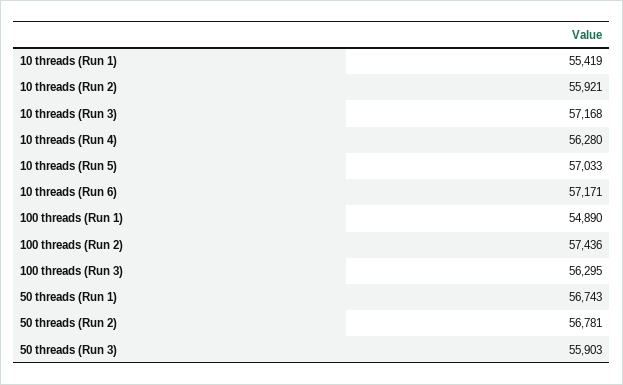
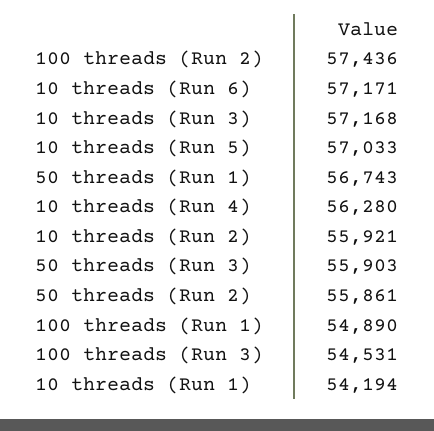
  {
-   "10 threads (Run 1)": 55419,
+   "10 threads (Run 1)": 54194,
    "10 threads (Run 2)": 55921,
    "10 threads (Run 3)": 57168,
    "10 threads (Run 4)": 56280,
    "10 threads (Run 5)": 57033,
    "10 threads (Run 6)": 57171,
    "100 threads (Run 1)": 54890,
    "100 threads (Run 2)": 57436,
-   "100 threads (Run 3)": 56295,
+   "100 threads (Run 3)": 54531,
    "50 threads (Run 1)": 56743,
-   "50 threads (Run 2)": 56781,
+   "50 threads (Run 2)": 55861,
    "50 threads (Run 3)": 55903
  }

